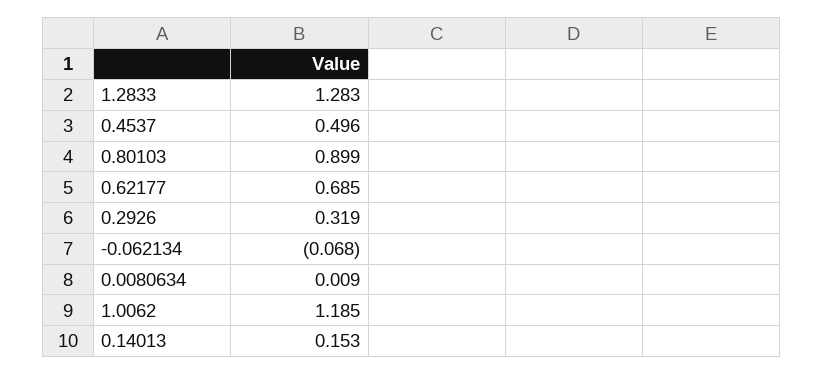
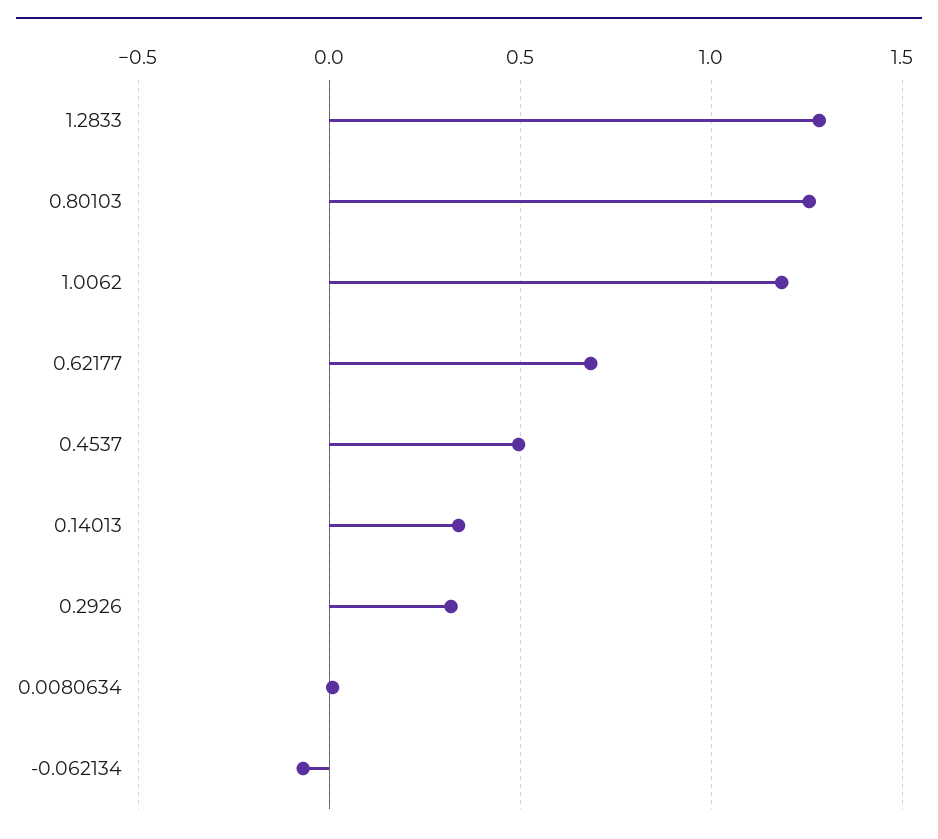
  {
    "1.2833": 1.283,
    "0.4537": 0.496,
-   "0.80103": 0.899,
+   "0.80103": 1.25,
    "0.62177": 0.685,
    "0.2926": 0.319,
    "-0.062134": -0.068,
    "0.0080634": 0.009,
    "1.0062": 1.185,
-   "0.14013": 0.153
+   "0.14013": 0.35
  }

